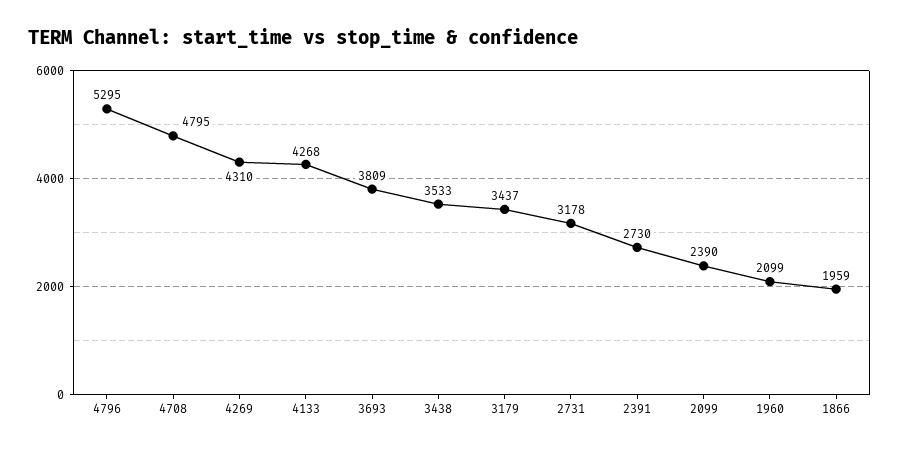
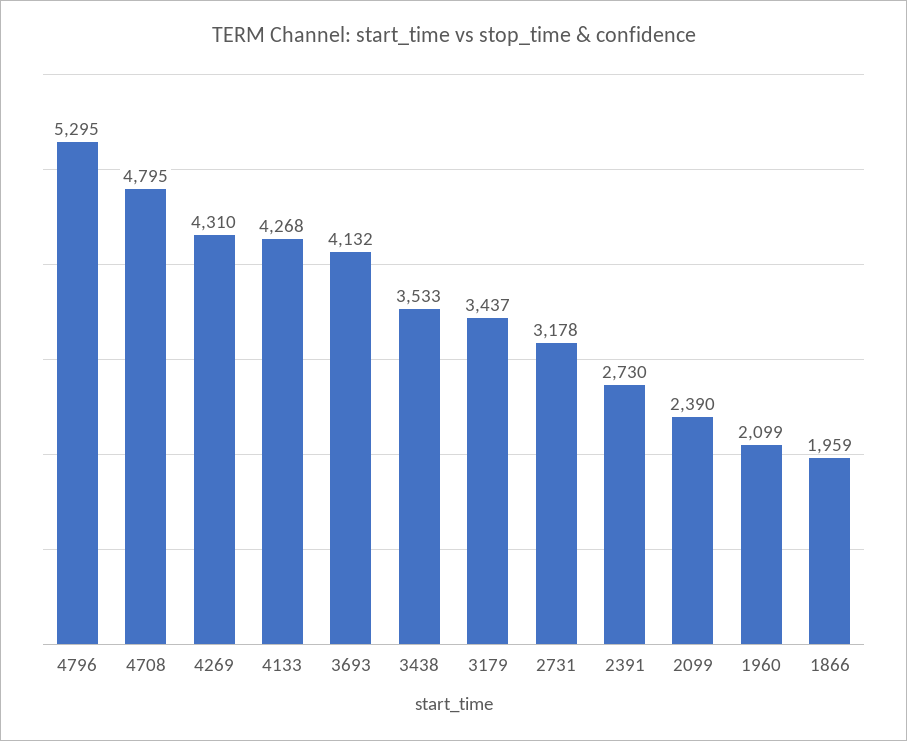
  {
    "4796": 5295,
    "4708": 4795,
    "4269": 4310,
    "4133": 4268,
-   "3693": 3809,
+   "3693": 4132,
    "3438": 3533,
    "3179": 3437,
    "2731": 3178,
    "2391": 2730,
    "2099": 2390,
    "1960": 2099,
    "1866": 1959
  }

